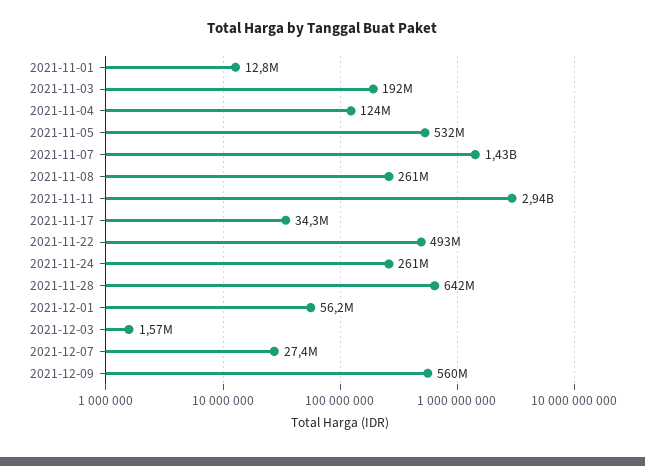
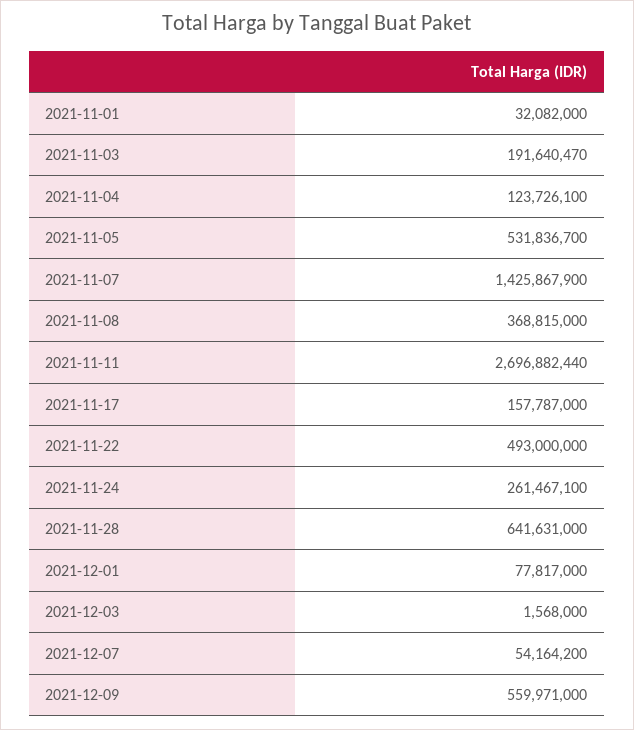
  {
-   "2021-11-01": 12800000,
+   "2021-11-01": 32082000,
    "2021-11-03": 191640470,
    "2021-11-04": 123726100,
    "2021-11-05": 531836700,
    "2021-11-07": 1425867900,
-   "2021-11-08": 261000000,
+   "2021-11-08": 368815000,
-   "2021-11-11": 2940000000,
+   "2021-11-11": 2696882440,
-   "2021-11-17": 34300000,
+   "2021-11-17": 157787000,
    "2021-11-22": 493000000,
    "2021-11-24": 261467100,
    "2021-11-28": 641631000,
-   "2021-12-01": 56200000,
+   "2021-12-01": 77817000,
    "2021-12-03": 1568000,
-   "2021-12-07": 27400000,
+   "2021-12-07": 54164200,
    "2021-12-09": 559971000
  }

